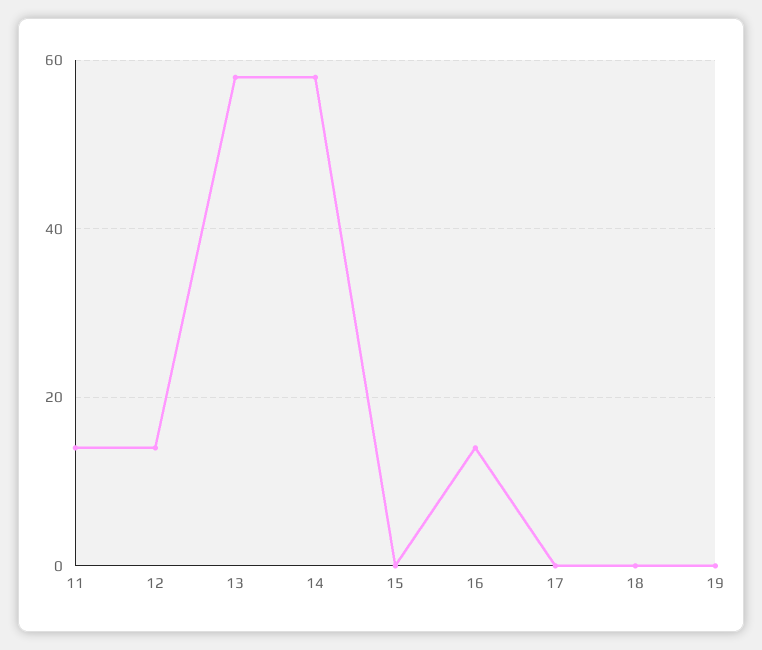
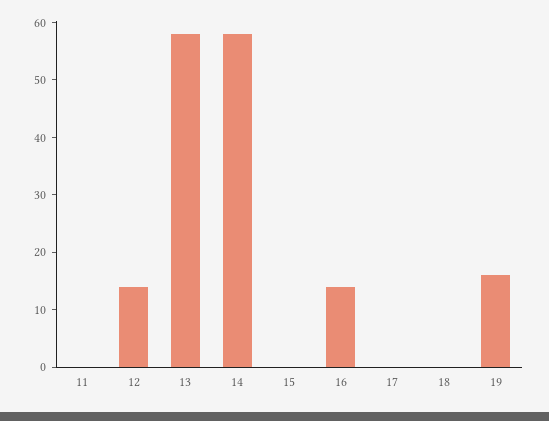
  {
-   "11": 15,
+   "11": 0,
    "12": 15,
    "13": 60,
    "14": 60,
    "15": 0,
    "16": 15,
    "17": 0,
    "18": 0,
-   "19": 0
+   "19": 15
  }

